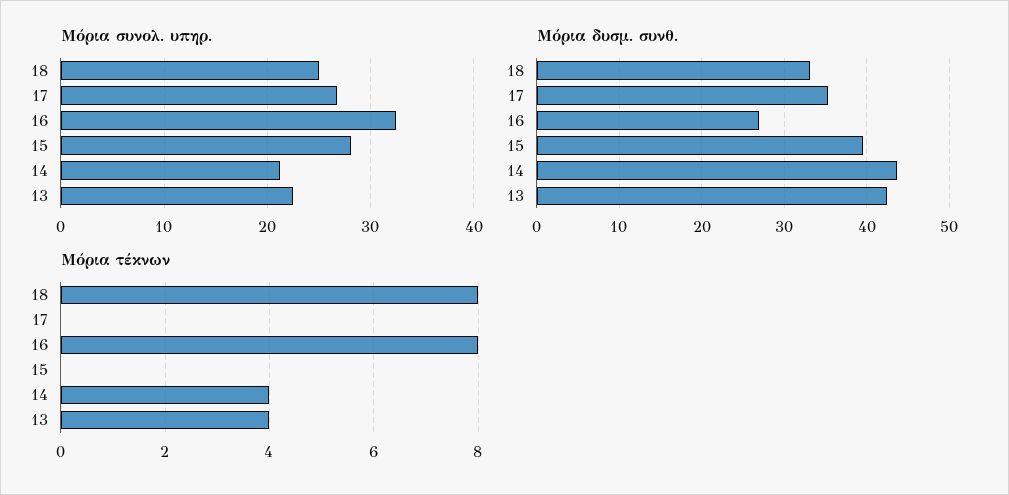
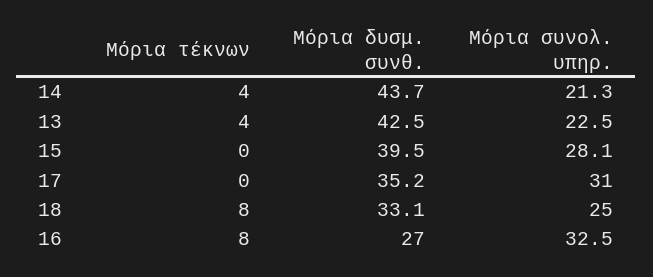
  {
    "Μόρια συνολ. υπηρ.": {
      "18": 25,
-     "17": 27,
+     "17": 31,
      "16": 32.5,
      "15": 28.1,
      "14": 21.3,
      "13": 22.5
    },
    "Μόρια δυσμ. συνθ.": {
      "18": 33.1,
      "17": 35.2,
      "16": 27,
      "15": 39.5,
      "14": 43.7,
      "13": 42.5
    },
    "Μόρια τέκνων": {
      "18": 8,
      "17": 0,
      "16": 8,
      "15": 0,
      "14": 4,
      "13": 4
    }
  }

